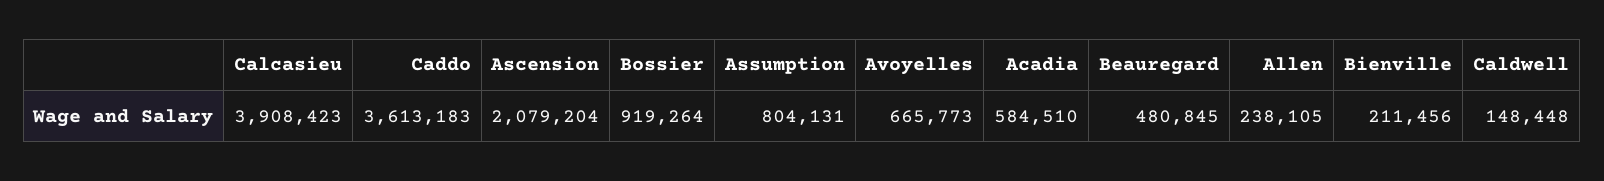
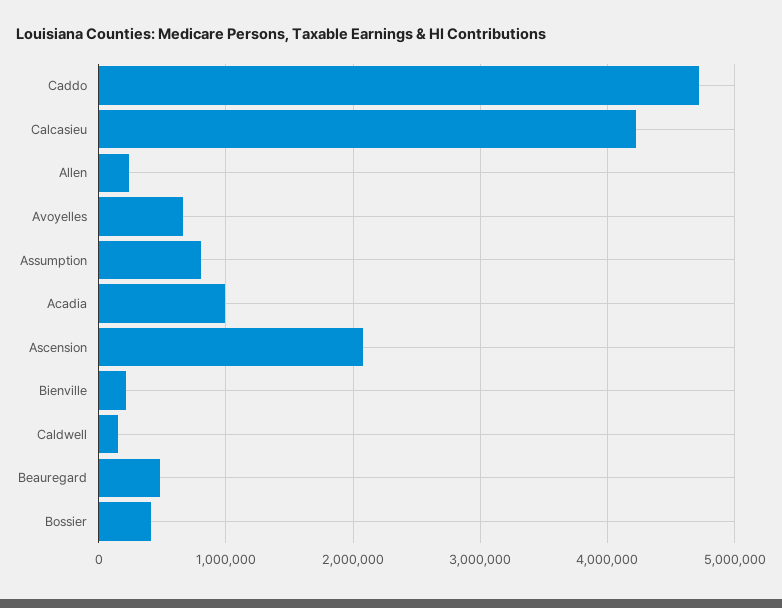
  {
-   "Calcasieu": 3908423,
+   "Calcasieu": 4200000,
-   "Caddo": 3613183,
+   "Caddo": 4700000,
    "Ascension": 2079204,
-   "Bossier": 919264,
+   "Bossier": 400000,
    "Assumption": 804131,
    "Avoyelles": 665773,
-   "Acadia": 584510,
+   "Acadia": 1000000,
    "Beauregard": 480845,
    "Allen": 238105,
    "Bienville": 211456,
    "Caldwell": 148448
  }

